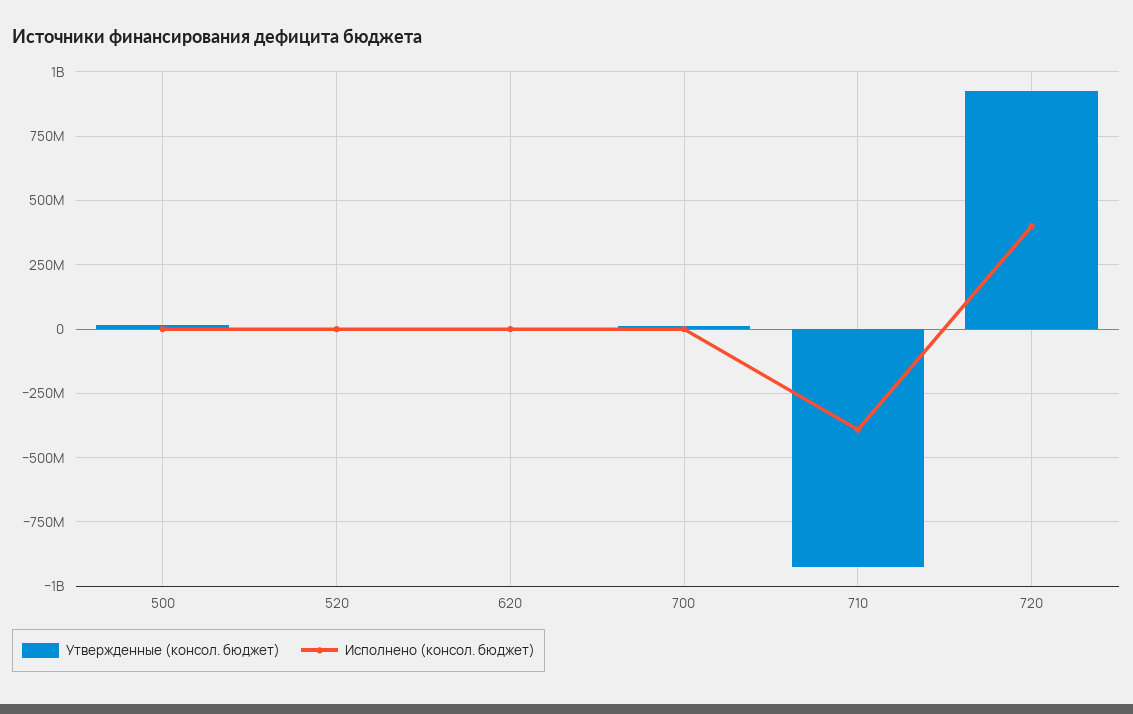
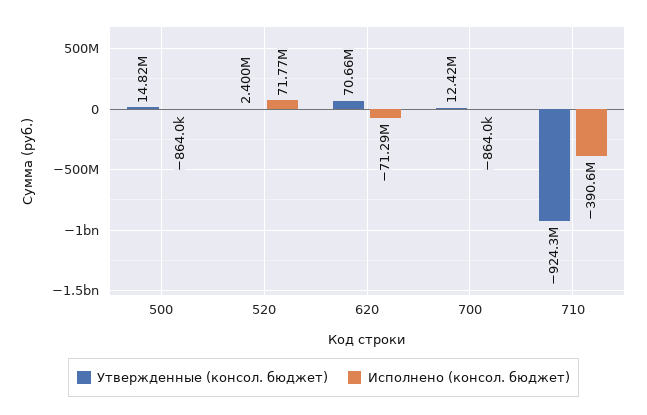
  {
    "Утвержденные (консол. бюджет)": {
      "500": 14820000,
      "520": 2400000,
-     "620": 0,
+     "620": 70660000,
      "700": 12420000,
-     "710": -924300000,
+     "710": -924300000
-     "720": 925000000
    },
    "Исполнено (консол. бюджет)": {
      "500": -864000,
-     "520": 0,
+     "520": 71770000,
-     "620": 0,
+     "620": -71290000,
      "700": -864000,
-     "710": -390600000,
+     "710": -390600000
-     "720": 400000000
    }
  }

